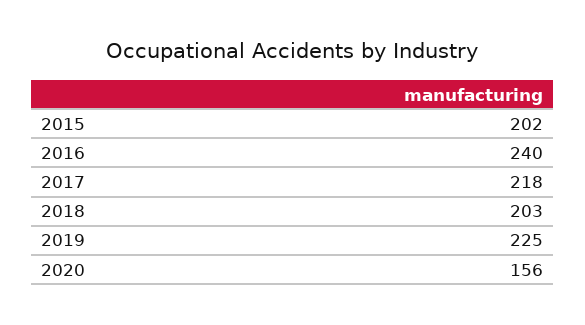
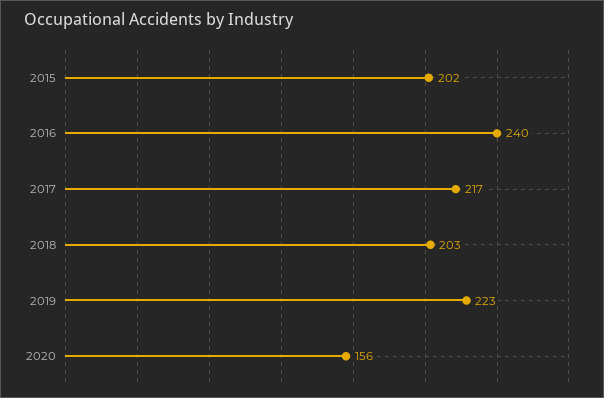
  {
    "2015": 202,
    "2016": 240,
-   "2017": 218,
+   "2017": 217,
    "2018": 203,
-   "2019": 225,
+   "2019": 223,
    "2020": 156
  }

